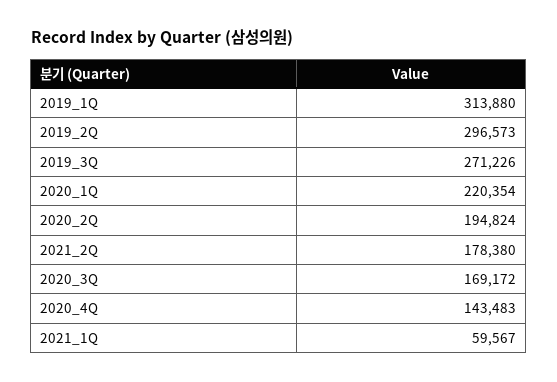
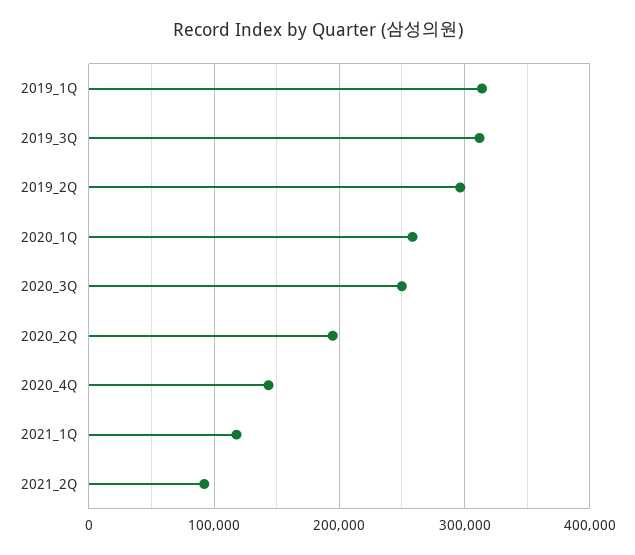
  {
    "2019_1Q": 313880,
    "2019_2Q": 296573,
-   "2019_3Q": 271226,
+   "2019_3Q": 310000,
-   "2020_1Q": 220354,
+   "2020_1Q": 260000,
    "2020_2Q": 194824,
-   "2021_2Q": 178380,
+   "2021_2Q": 90000,
-   "2020_3Q": 169172,
+   "2020_3Q": 250000,
    "2020_4Q": 143483,
-   "2021_1Q": 59567
+   "2021_1Q": 120000
  }

